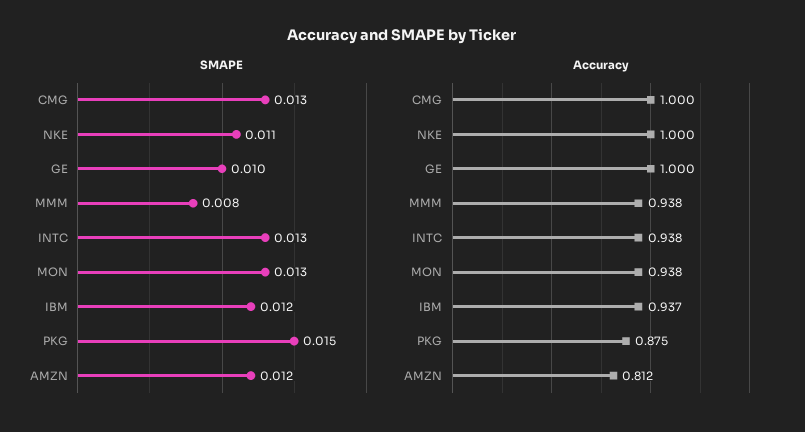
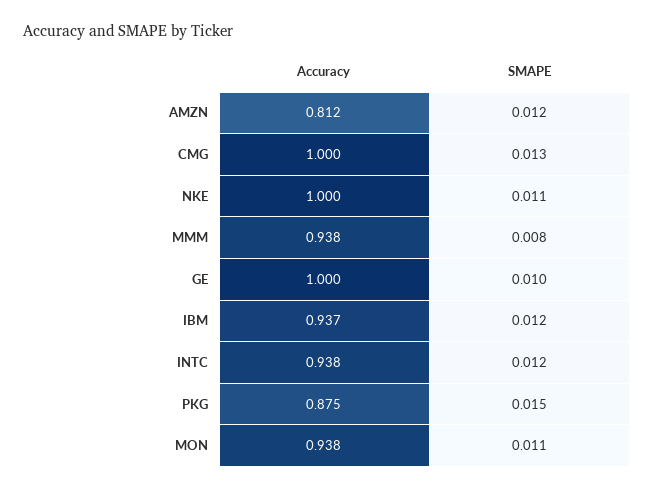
  {
    "SMAPE": {
      "CMG": 0.013,
      "NKE": 0.011,
      "GE": 0.01,
      "MMM": 0.008,
-     "INTC": 0.013,
+     "INTC": 0.012,
-     "MON": 0.013,
+     "MON": 0.011,
      "IBM": 0.012,
      "PKG": 0.015,
      "AMZN": 0.012
    },
    "Accuracy": {
      "CMG": 1,
      "NKE": 1,
      "GE": 1,
      "MMM": 0.938,
      "INTC": 0.938,
      "MON": 0.938,
      "IBM": 0.937,
      "PKG": 0.875,
      "AMZN": 0.812
    }
  }

